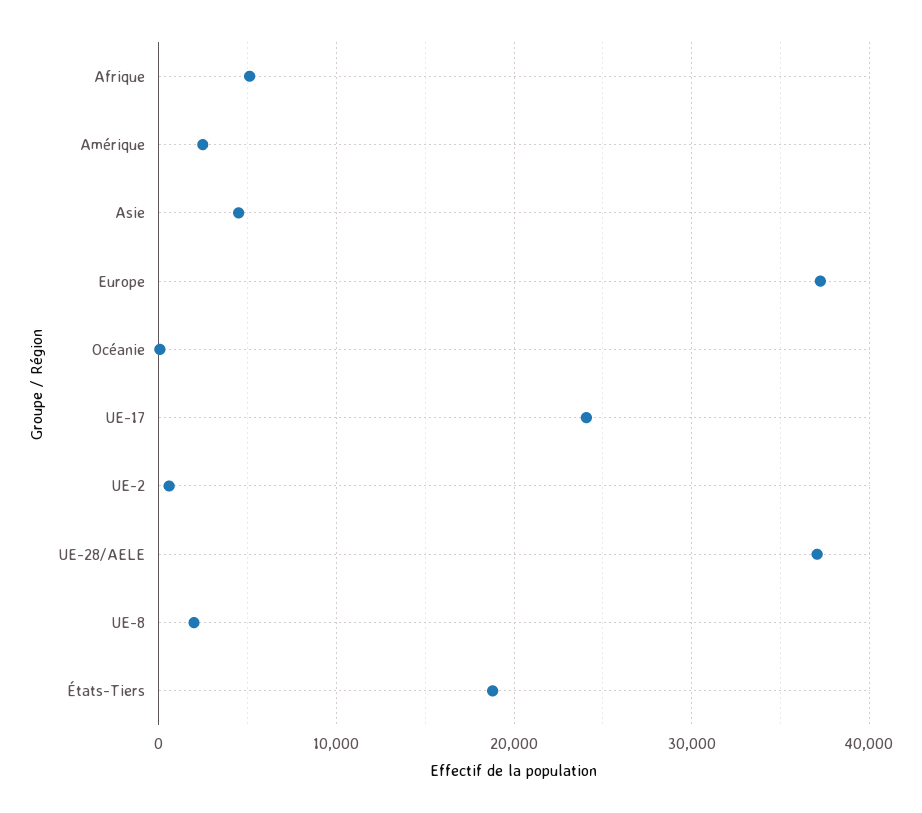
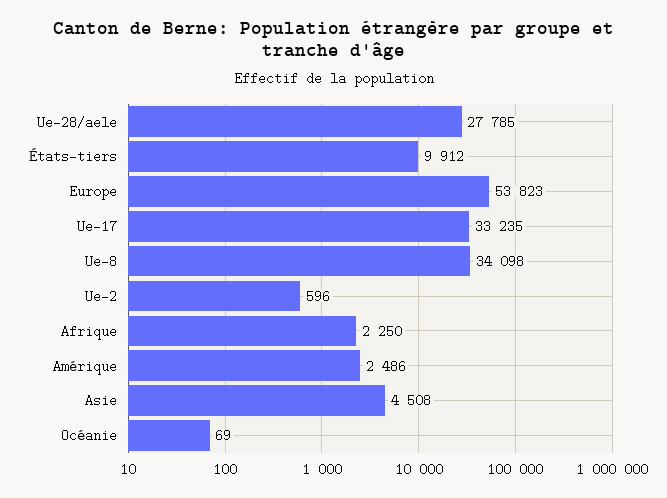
  {
-   "Afrique": 5000,
+   "Afrique": 2250,
    "Amérique": 2486,
    "Asie": 4508,
-   "Europe": 37000,
+   "Europe": 53823,
    "Océanie": 69,
-   "UE-17": 24000,
+   "UE-17": 33235,
    "UE-2": 596,
-   "UE-28/AELE": 37000,
+   "UE-28/AELE": 27785,
-   "UE-8": 2000,
+   "UE-8": 34098,
-   "États-Tiers": 19000
+   "États-Tiers": 9912
  }

